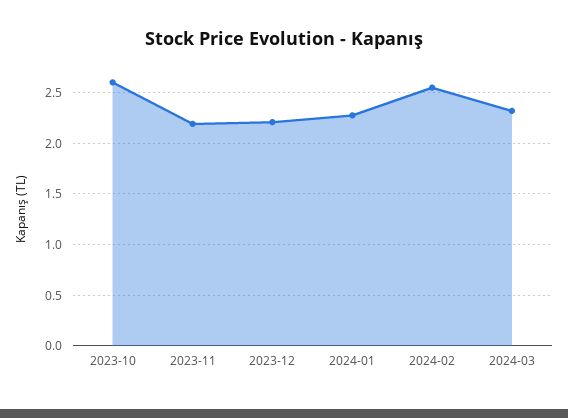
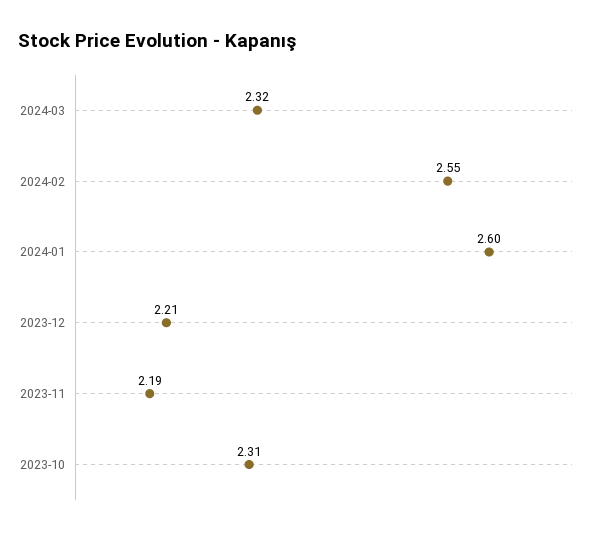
  {
-   "2023-10": 2.6,
+   "2023-10": 2.31,
    "2023-11": 2.19,
    "2023-12": 2.21,
-   "2024-01": 2.3,
+   "2024-01": 2.6,
    "2024-02": 2.55,
    "2024-03": 2.32
  }

